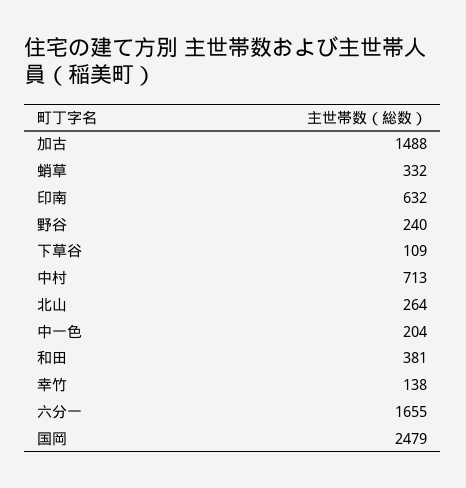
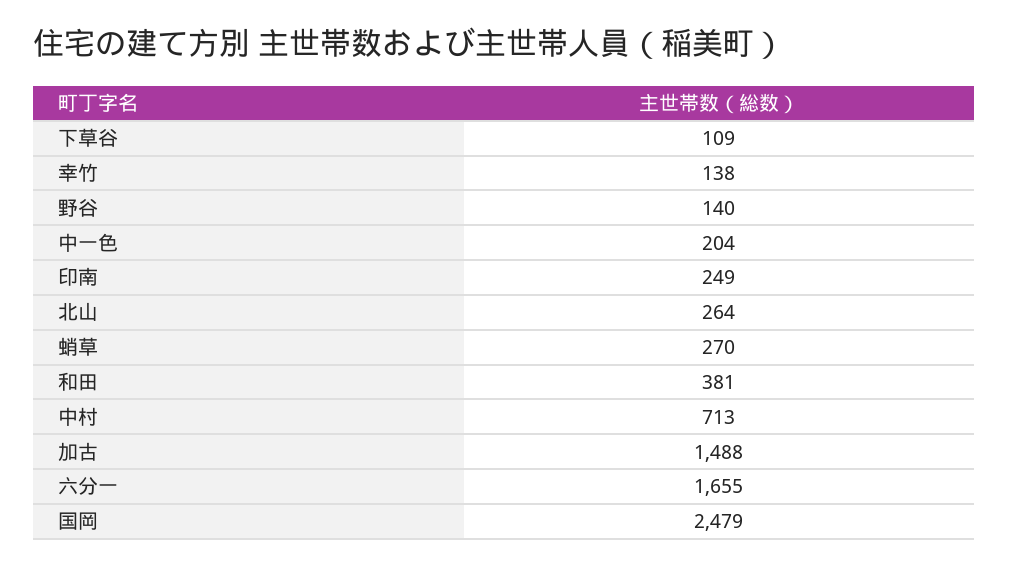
  {
    "加古": 1488,
-   "蛸草": 332,
+   "蛸草": 270,
-   "印南": 632,
+   "印南": 249,
-   "野谷": 240,
+   "野谷": 140,
    "下草谷": 109,
    "中村": 713,
    "北山": 264,
    "中一色": 204,
    "和田": 381,
    "幸竹": 138,
    "六分一": 1655,
    "国岡": 2479
  }

